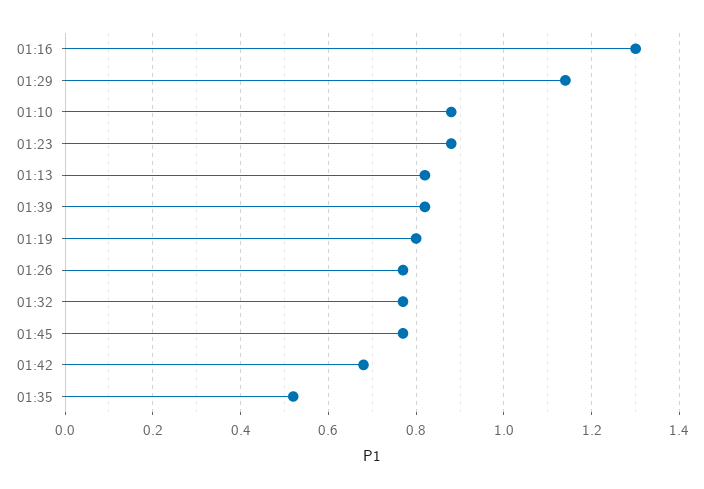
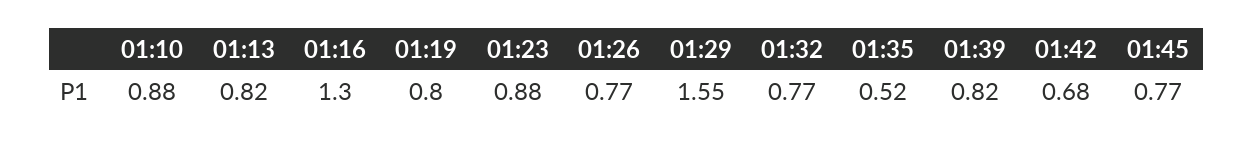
  {
    "01:16": 1.3,
-   "01:29": 1.15,
+   "01:29": 1.55,
    "01:10": 0.88,
    "01:23": 0.88,
    "01:13": 0.82,
    "01:39": 0.82,
    "01:19": 0.8,
    "01:26": 0.77,
    "01:32": 0.77,
    "01:45": 0.77,
    "01:42": 0.68,
    "01:35": 0.52
  }

